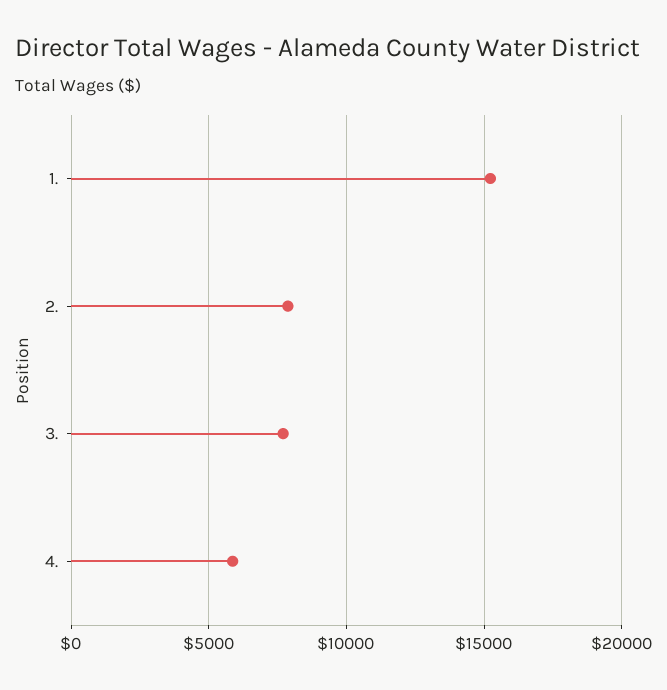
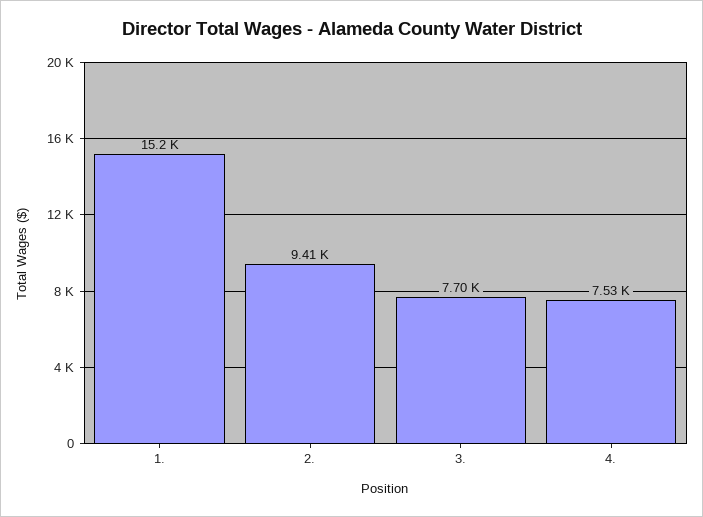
  {
    "1.": 15200,
-   "2.": 8000,
+   "2.": 9410,
    "3.": 7700,
-   "4.": 6000
+   "4.": 7530
  }

